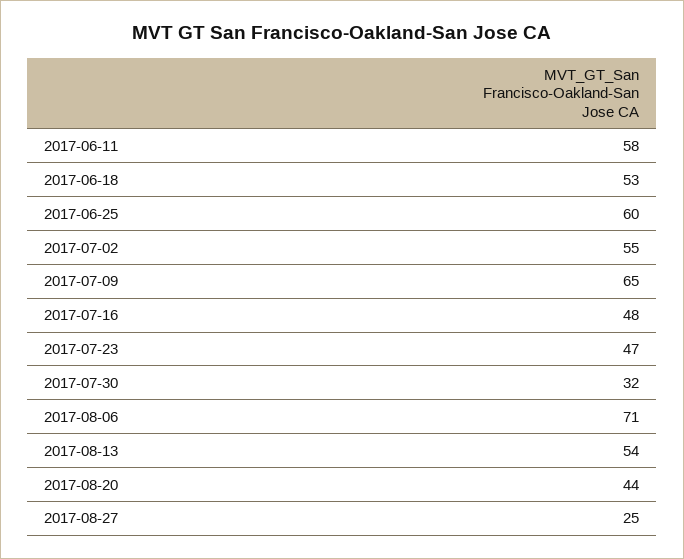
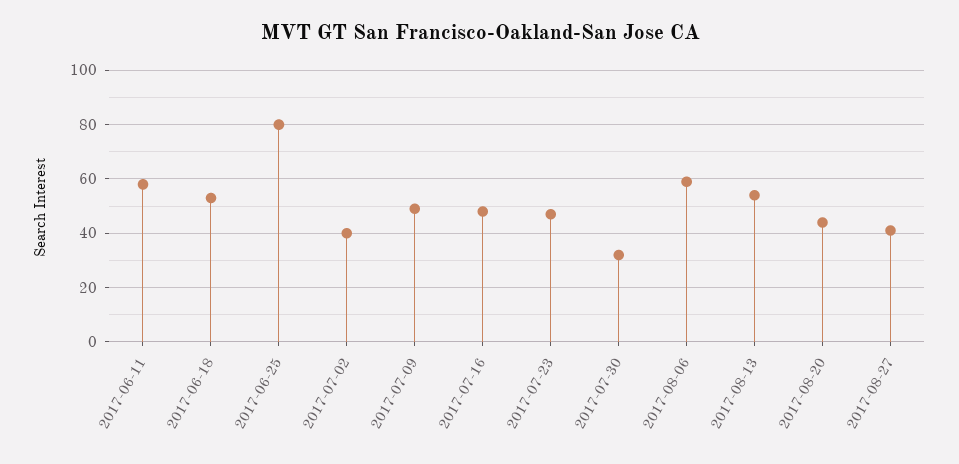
  {
    "2017-06-11": 58,
    "2017-06-18": 53,
-   "2017-06-25": 60,
+   "2017-06-25": 80,
-   "2017-07-02": 55,
+   "2017-07-02": 40,
-   "2017-07-09": 65,
+   "2017-07-09": 50,
    "2017-07-16": 48,
    "2017-07-23": 47,
    "2017-07-30": 32,
-   "2017-08-06": 71,
+   "2017-08-06": 60,
    "2017-08-13": 54,
    "2017-08-20": 44,
-   "2017-08-27": 25
+   "2017-08-27": 40
  }

